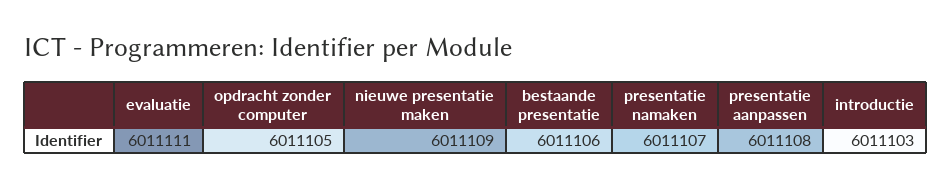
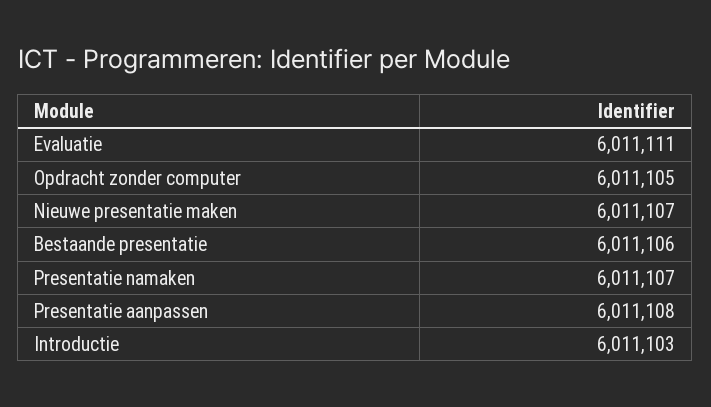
  {
    "evaluatie": 6011111,
    "opdracht zonder computer": 6011105,
-   "nieuwe presentatie maken": 6011109,
+   "nieuwe presentatie maken": 6011107,
    "bestaande presentatie": 6011106,
    "presentatie namaken": 6011107,
    "presentatie aanpassen": 6011108,
    "introductie": 6011103
  }

